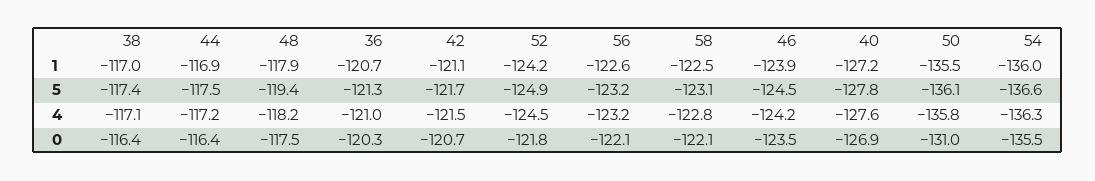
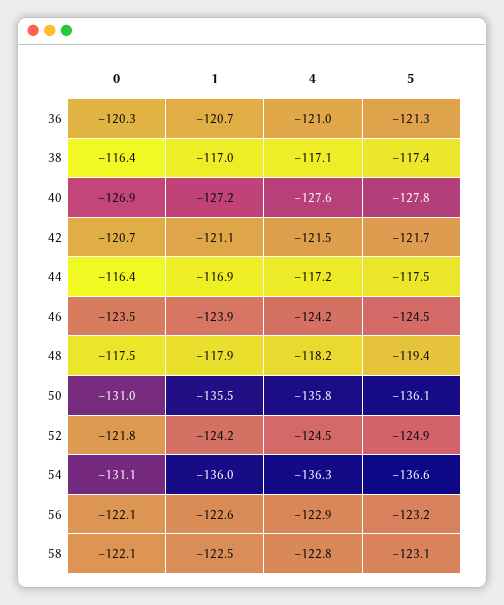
  {
    "38": {
      "1": -117,
      "5": -117.4,
      "4": -117.1,
      "0": -116.4
    },
    "44": {
      "1": -116.9,
      "5": -117.5,
      "4": -117.2,
      "0": -116.4
    },
    "48": {
      "1": -117.9,
      "5": -119.4,
      "4": -118.2,
      "0": -117.5
    },
    "36": {
      "1": -120.7,
      "5": -121.3,
      "4": -121,
      "0": -120.3
    },
    "42": {
      "1": -121.1,
      "5": -121.7,
      "4": -121.5,
      "0": -120.7
    },
    "52": {
      "1": -124.2,
      "5": -124.9,
      "4": -124.5,
      "0": -121.8
    },
    "56": {
      "1": -122.6,
      "5": -123.2,
-     "4": -123.2,
+     "4": -122.9,
      "0": -122.1
    },
    "58": {
      "1": -122.5,
      "5": -123.1,
      "4": -122.8,
      "0": -122.1
    },
    "46": {
      "1": -123.9,
      "5": -124.5,
      "4": -124.2,
      "0": -123.5
    },
    "40": {
      "1": -127.2,
      "5": -127.8,
      "4": -127.6,
      "0": -126.9
    },
    "50": {
      "1": -135.5,
      "5": -136.1,
      "4": -135.8,
      "0": -131
    },
    "54": {
      "1": -136,
      "5": -136.6,
      "4": -136.3,
-     "0": -135.5
+     "0": -131.1
    }
  }

